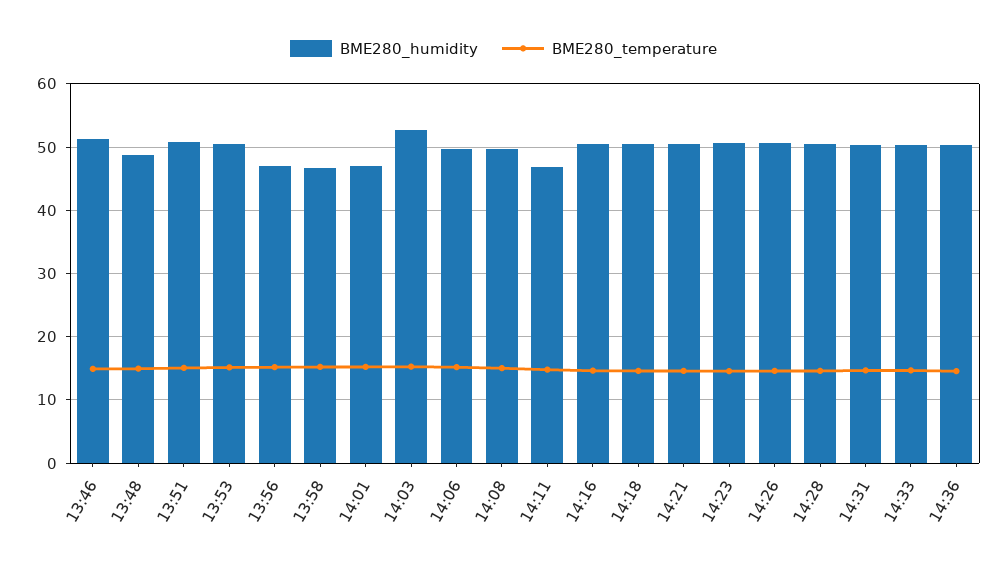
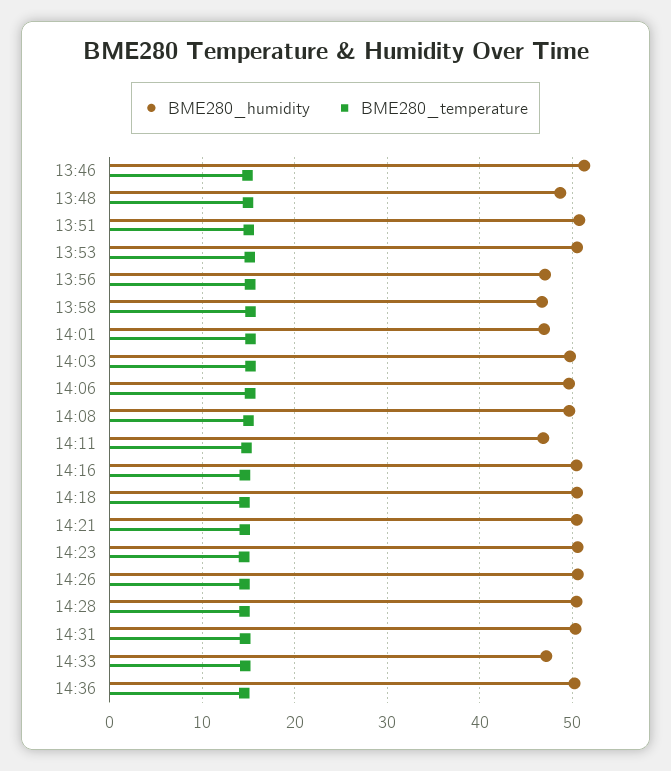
  {
    "BME280_humidity": {
      "13:46": 51,
      "13:48": 49,
      "13:51": 51,
      "13:53": 51,
      "13:56": 47,
      "13:58": 47,
      "14:01": 47,
-     "14:03": 53,
+     "14:03": 50,
      "14:06": 50,
      "14:08": 50,
      "14:11": 47,
      "14:16": 50,
      "14:18": 51,
      "14:21": 50,
      "14:23": 51,
      "14:26": 51,
      "14:28": 50,
      "14:31": 50,
-     "14:33": 50,
+     "14:33": 47,
      "14:36": 50
    },
    "BME280_temperature": {
      "13:46": 15,
      "13:48": 15,
      "13:51": 15,
      "13:53": 15,
      "13:56": 15,
      "13:58": 15,
      "14:01": 15,
      "14:03": 15,
      "14:06": 15,
      "14:08": 15,
      "14:11": 15,
      "14:16": 15,
      "14:18": 15,
      "14:21": 15,
      "14:23": 15,
      "14:26": 15,
      "14:28": 15,
      "14:31": 15,
      "14:33": 15,
      "14:36": 15
    }
  }

